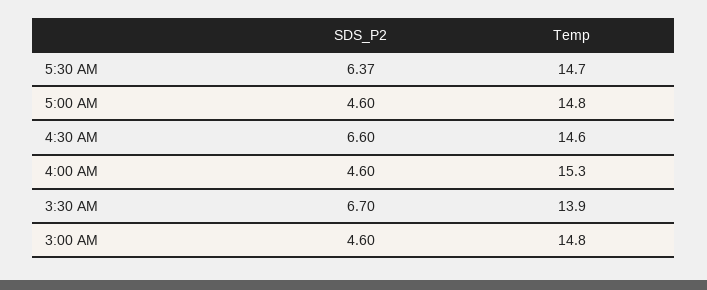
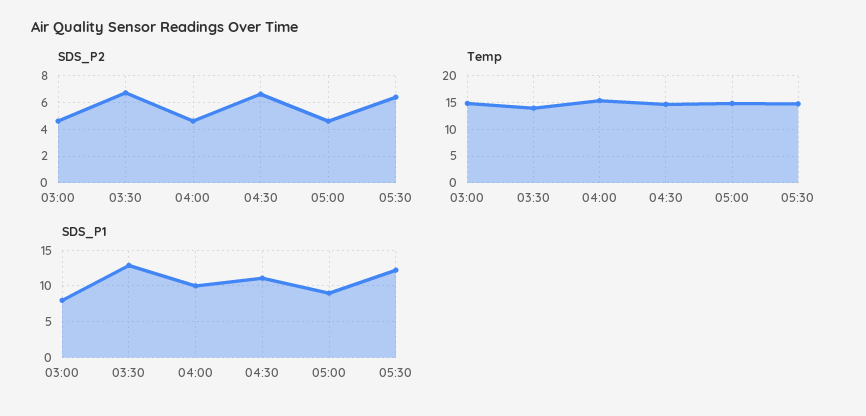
  {
    "SDS_P2": {
      "5:30 AM": 6.37,
      "5:00 AM": 4.6,
      "4:30 AM": 6.6,
      "4:00 AM": 4.6,
      "3:30 AM": 6.7,
      "3:00 AM": 4.6
    },
    "Temp": {
      "5:30 AM": 14.7,
      "5:00 AM": 14.8,
      "4:30 AM": 14.6,
      "4:00 AM": 15.3,
      "3:30 AM": 13.9,
      "3:00 AM": 14.8
-   }
+   },
+   "SDS_P1": {
+     "3:00 AM": 8,
+     "3:30 AM": 13,
+     "4:00 AM": 10,
+     "4:30 AM": 11,
+     "5:00 AM": 9,
+     "5:30 AM": 12
+   }
  }

